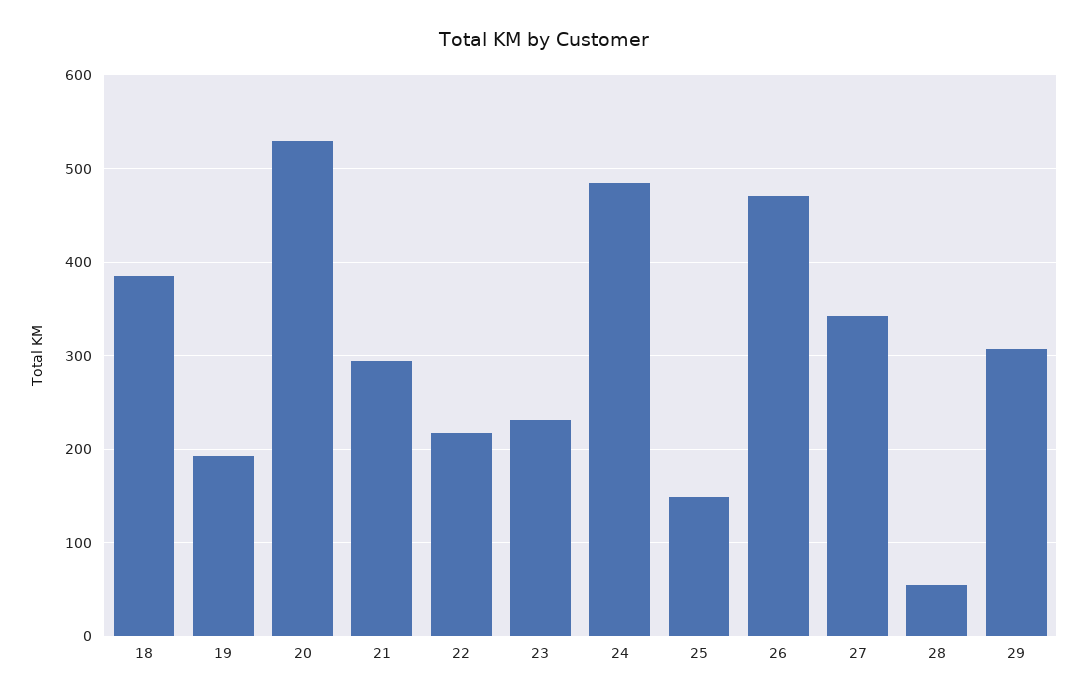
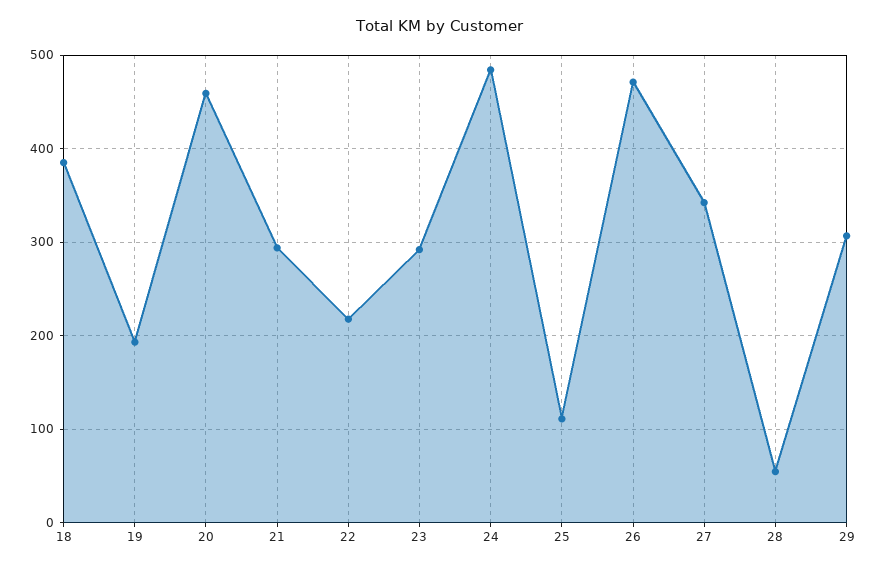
  {
    "18": 380,
    "19": 190,
-   "20": 530,
+   "20": 460,
    "21": 290,
    "22": 220,
-   "23": 230,
+   "23": 290,
    "24": 480,
-   "25": 150,
+   "25": 110,
    "26": 470,
    "27": 340,
    "28": 50,
    "29": 310
  }

